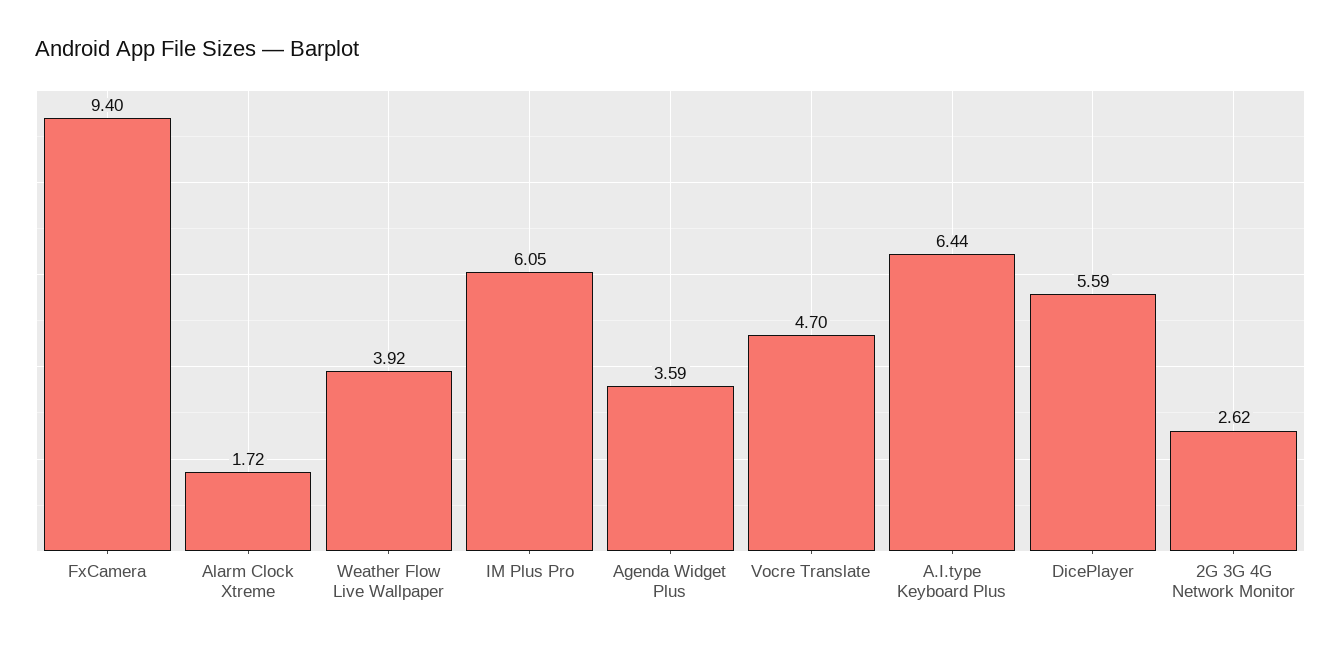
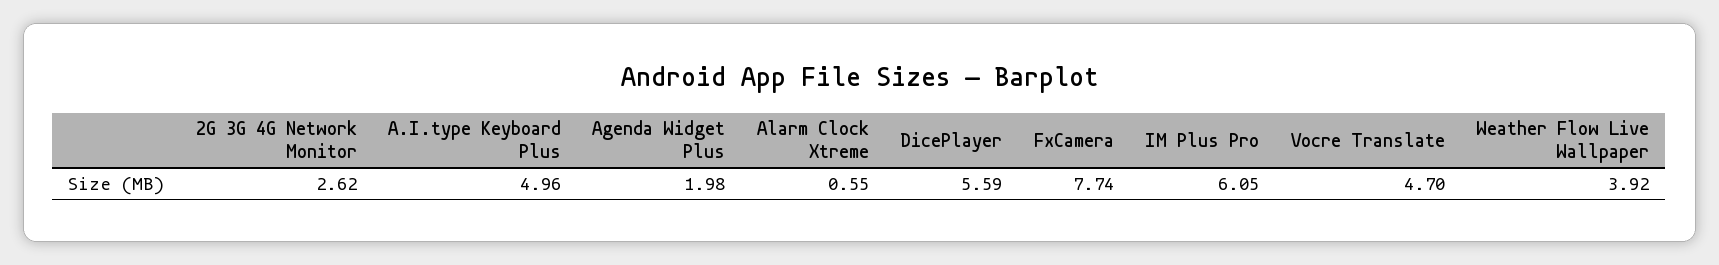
  {
-   "FxCamera": 9.4,
+   "FxCamera": 7.74,
-   "Alarm Clock Xtreme": 1.72,
+   "Alarm Clock Xtreme": 0.55,
    "Weather Flow Live Wallpaper": 3.92,
    "IM Plus Pro": 6.05,
-   "Agenda Widget Plus": 3.59,
+   "Agenda Widget Plus": 1.98,
    "Vocre Translate": 4.7,
-   "A.I.type Keyboard Plus": 6.44,
+   "A.I.type Keyboard Plus": 4.96,
    "DicePlayer": 5.59,
    "2G 3G 4G Network Monitor": 2.62
  }

